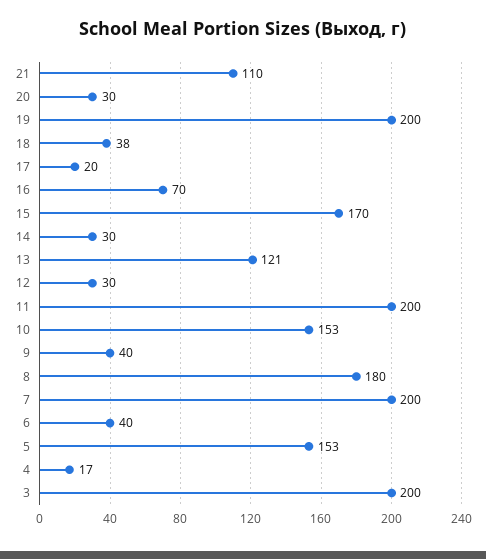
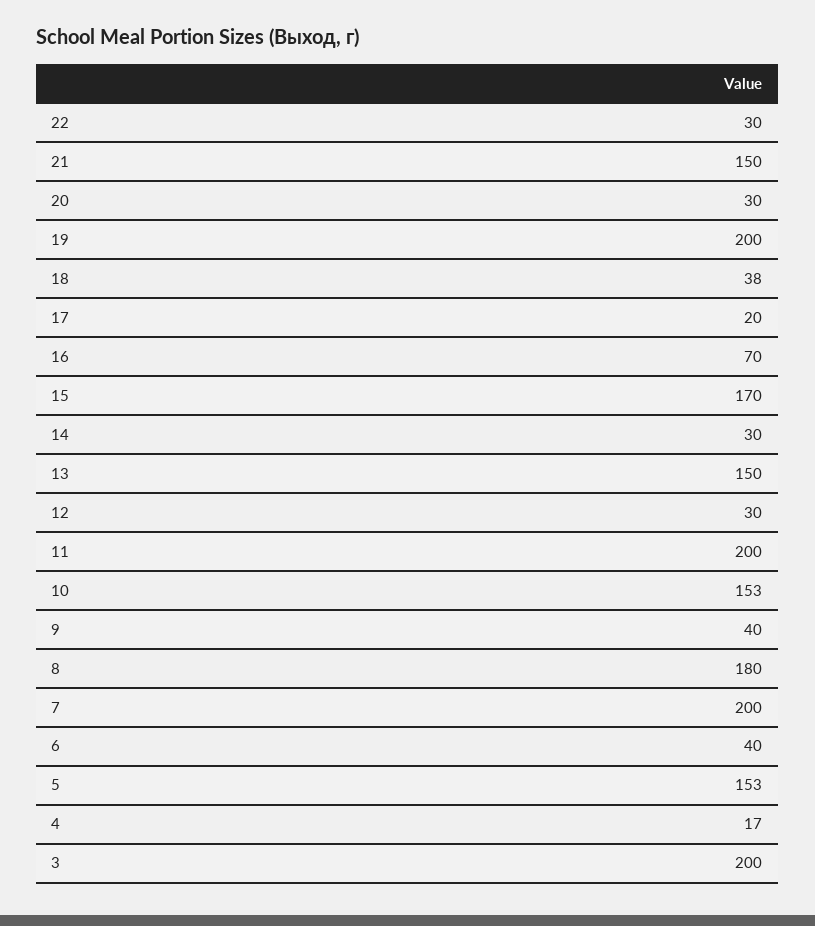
  {
-   "21": 110,
+   "21": 150,
    "20": 30,
    "19": 200,
    "18": 38,
    "17": 20,
    "16": 70,
    "15": 170,
    "14": 30,
-   "13": 121,
+   "13": 150,
    "12": 30,
    "11": 200,
    "10": 153,
    "9": 40,
    "8": 180,
    "7": 200,
    "6": 40,
    "5": 153,
    "4": 17,
-   "3": 200
+   "3": 200,
+   "22": 30
  }

